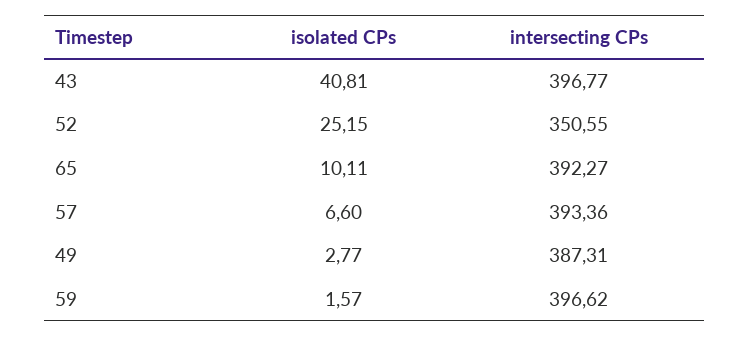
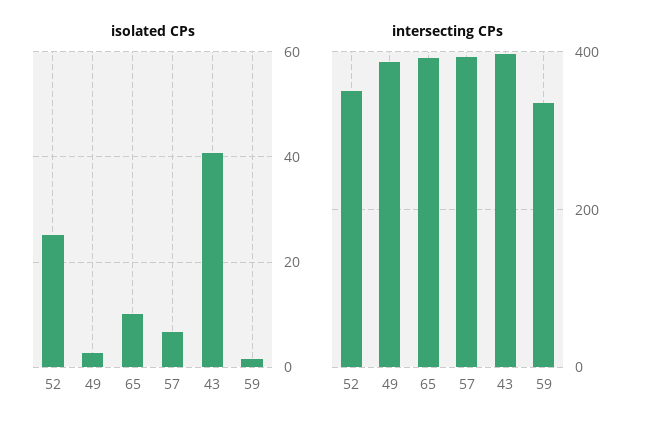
  {
    "isolated CPs": {
      "43": 40.81,
      "52": 25.15,
      "65": 10.11,
      "57": 6.6,
      "49": 2.77,
      "59": 1.57
    },
    "intersecting CPs": {
      "43": 396.77,
      "52": 350.55,
      "65": 392.27,
      "57": 393.36,
      "49": 387.31,
-     "59": 396.62
+     "59": 340
    }
  }

